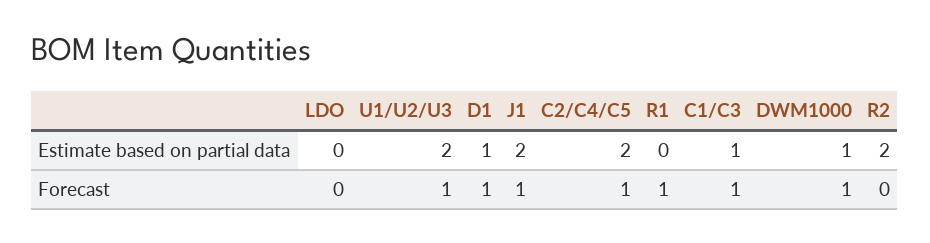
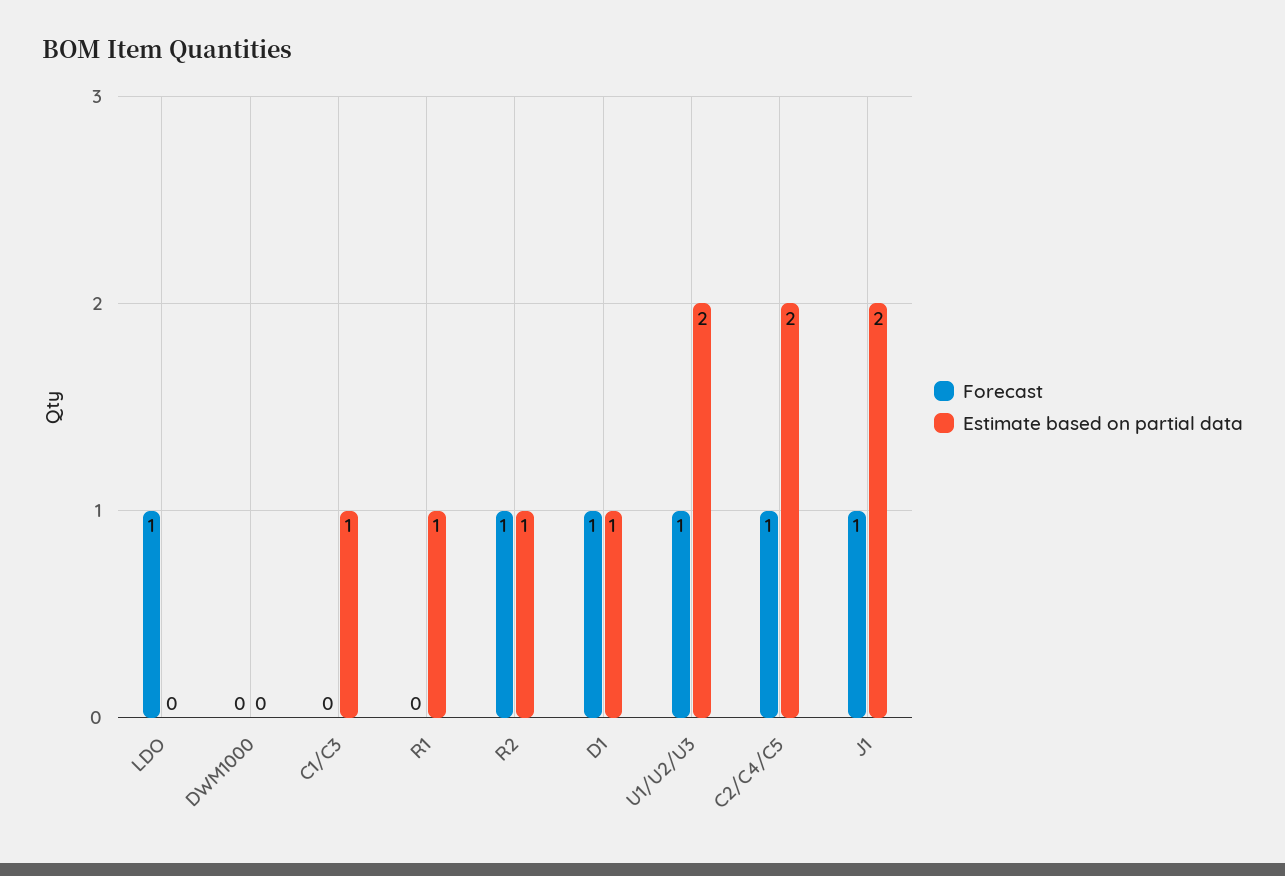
  {
    "Estimate based on partial data": {
      "LDO": 0,
      "U1/U2/U3": 2,
      "D1": 1,
      "J1": 2,
      "C2/C4/C5": 2,
-     "R1": 0,
+     "R1": 1,
      "C1/C3": 1,
-     "DWM1000": 1,
+     "DWM1000": 0,
-     "R2": 2
+     "R2": 1
    },
    "Forecast": {
-     "LDO": 0,
+     "LDO": 1,
      "U1/U2/U3": 1,
      "D1": 1,
      "J1": 1,
      "C2/C4/C5": 1,
-     "R1": 1,
+     "R1": 0,
-     "C1/C3": 1,
+     "C1/C3": 0,
-     "DWM1000": 1,
+     "DWM1000": 0,
-     "R2": 0
+     "R2": 1
    }
  }

